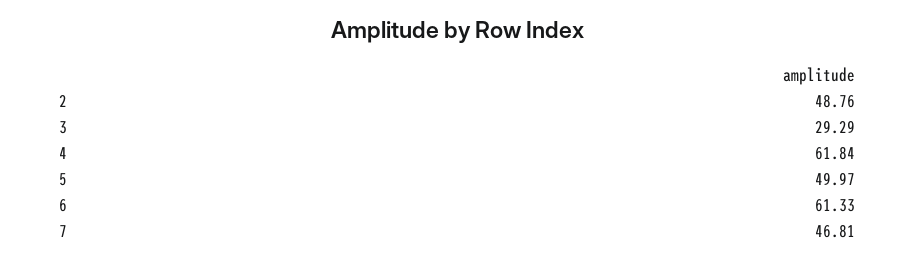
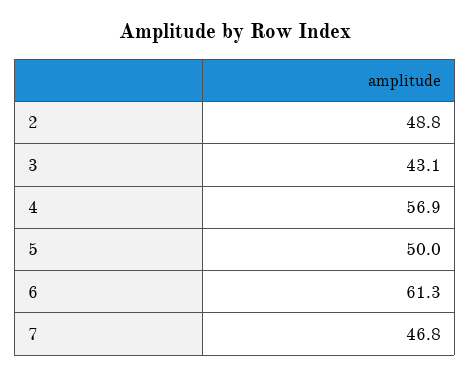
  {
    "2": 48.76,
-   "3": 29.29,
+   "3": 43.1,
-   "4": 61.84,
+   "4": 56.9,
    "5": 49.97,
    "6": 61.33,
    "7": 46.81
  }

